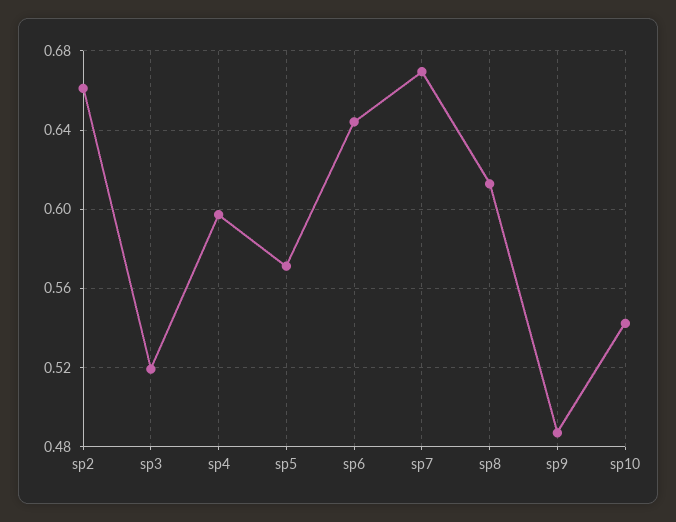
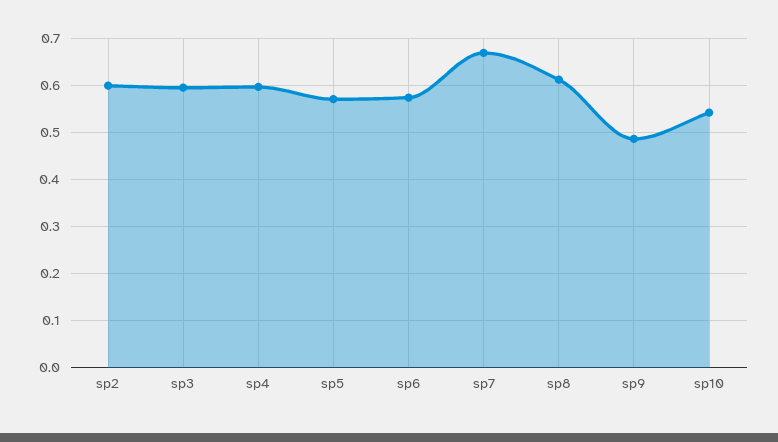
  {
-   "sp2": 0.66,
+   "sp2": 0.6,
-   "sp3": 0.52,
+   "sp3": 0.6,
    "sp4": 0.595,
    "sp5": 0.57,
-   "sp6": 0.645,
+   "sp6": 0.58,
    "sp7": 0.67,
    "sp8": 0.615,
    "sp9": 0.485,
    "sp10": 0.54
  }

